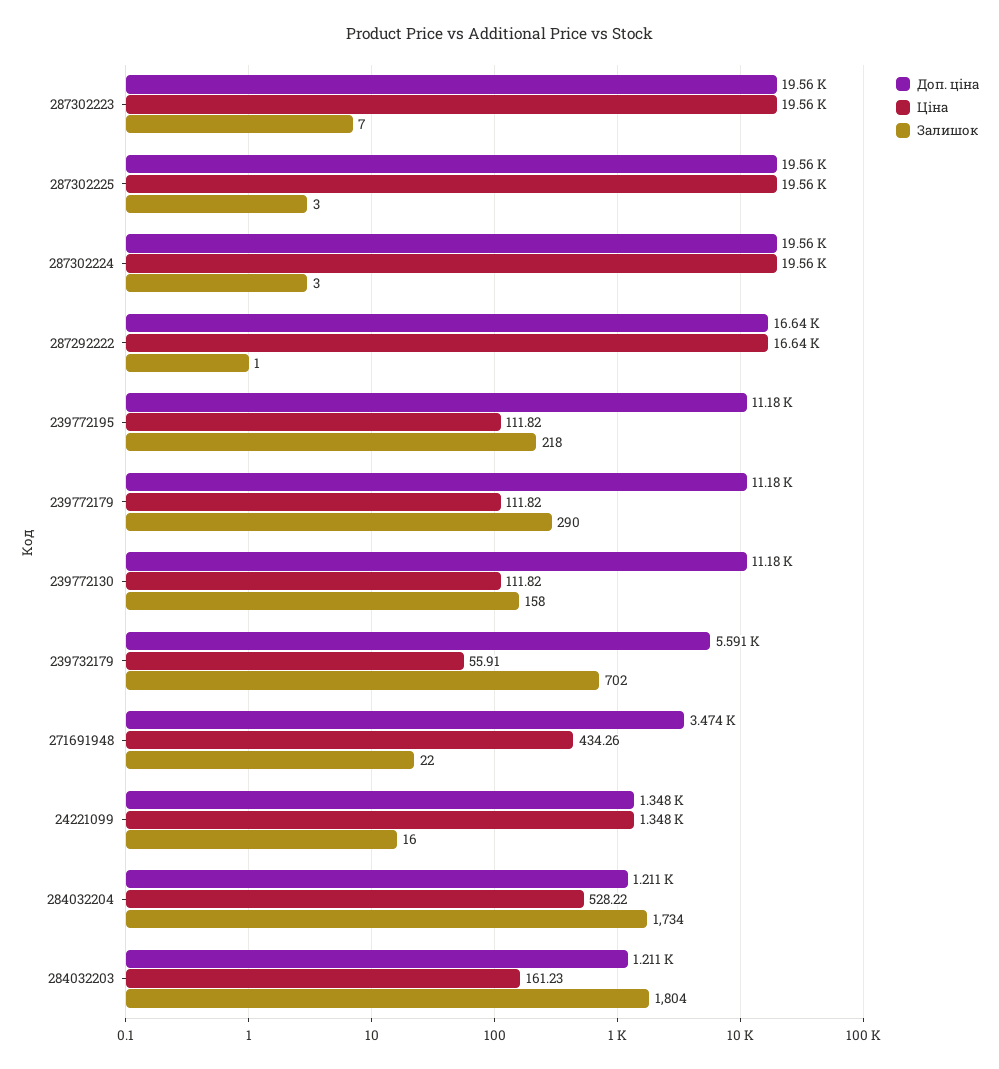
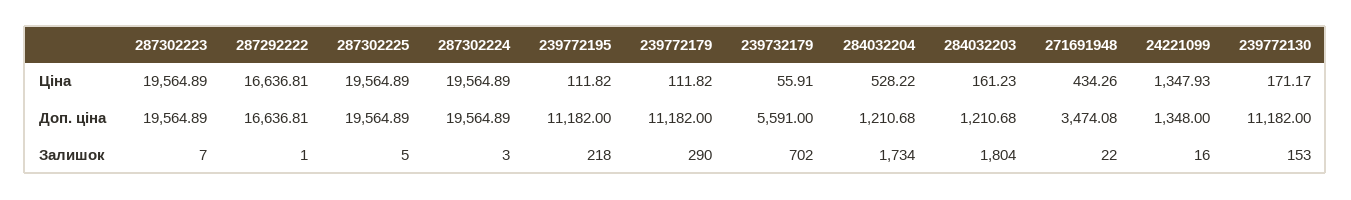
  {
    "Доп. ціна": {
      "287302223": 19564.89,
      "287302225": 19564.89,
      "287302224": 19564.89,
      "287292222": 16636.81,
      "239772195": 11182,
      "239772179": 11182,
      "239772130": 11182,
      "239732179": 5591,
      "271691948": 3474.08,
      "24221099": 1348,
      "284032204": 1210.68,
      "284032203": 1210.68
    },
    "Ціна": {
      "287302223": 19564.89,
      "287302225": 19564.89,
      "287302224": 19564.89,
      "287292222": 16636.81,
      "239772195": 111.82,
      "239772179": 111.82,
-     "239772130": 111.82,
+     "239772130": 171.17,
      "239732179": 55.91,
      "271691948": 434.26,
      "24221099": 1347.93,
      "284032204": 528.22,
      "284032203": 161.23
    },
    "Залишок": {
      "287302223": 7,
-     "287302225": 3,
+     "287302225": 5,
      "287302224": 3,
      "287292222": 1,
      "239772195": 218,
      "239772179": 290,
-     "239772130": 158,
+     "239772130": 153,
      "239732179": 702,
      "271691948": 22,
      "24221099": 16,
      "284032204": 1734,
      "284032203": 1804
    }
  }

